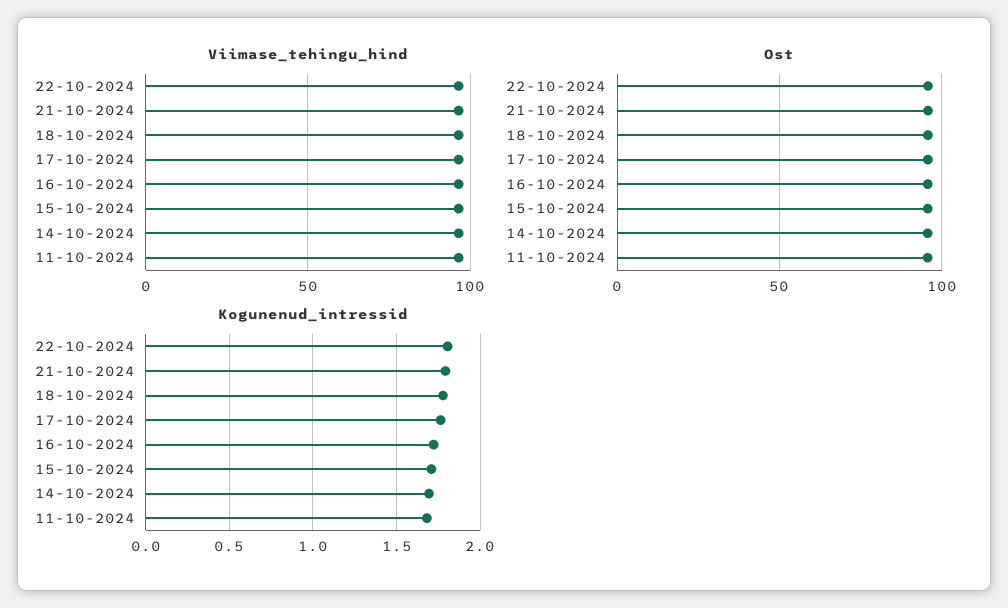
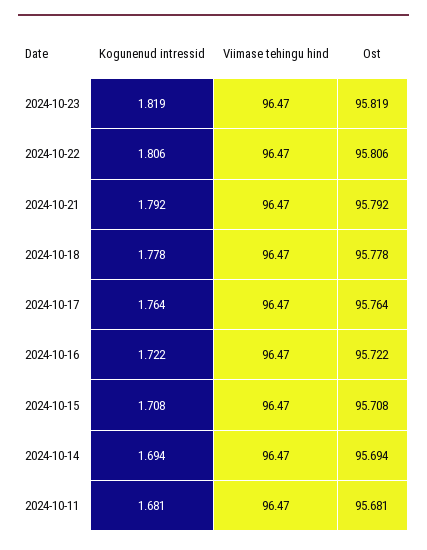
  {
    "Viimase_tehingu_hind": {
      "22-10-2024": 96.47,
      "21-10-2024": 96.47,
      "18-10-2024": 96.47,
      "17-10-2024": 96.47,
      "16-10-2024": 96.47,
      "15-10-2024": 96.47,
      "14-10-2024": 96.47,
-     "11-10-2024": 96.47
+     "11-10-2024": 96.47,
+     "2024-10-23": 96.47
    },
    "Ost": {
      "22-10-2024": 95.806,
      "21-10-2024": 95.792,
      "18-10-2024": 95.778,
      "17-10-2024": 95.764,
      "16-10-2024": 95.722,
      "15-10-2024": 95.708,
      "14-10-2024": 95.694,
-     "11-10-2024": 95.681
+     "11-10-2024": 95.681,
+     "2024-10-23": 95.819
    },
    "Kogunenud_intressid": {
      "22-10-2024": 1.806,
      "21-10-2024": 1.792,
      "18-10-2024": 1.778,
      "17-10-2024": 1.764,
      "16-10-2024": 1.722,
      "15-10-2024": 1.708,
      "14-10-2024": 1.694,
-     "11-10-2024": 1.681
+     "11-10-2024": 1.681,
+     "2024-10-23": 1.819
    }
  }

